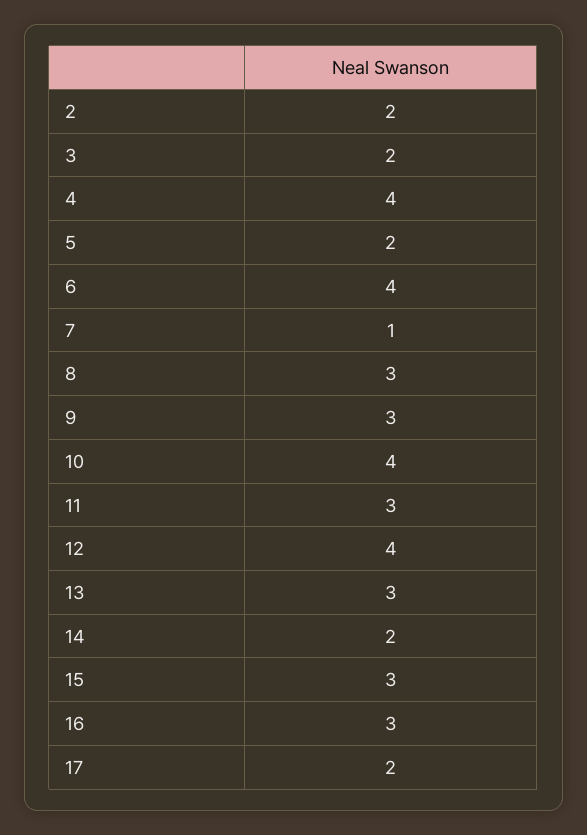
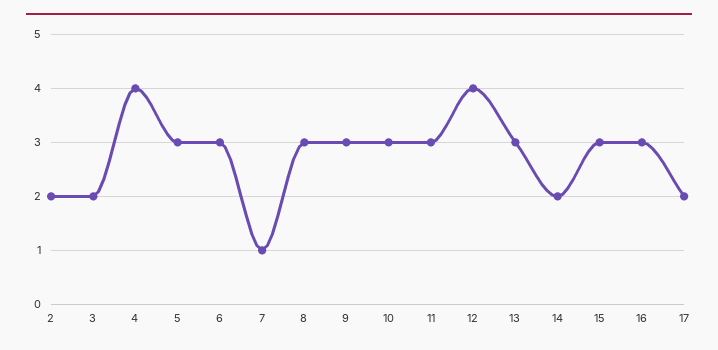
  {
    "2": 2,
    "3": 2,
    "4": 4,
-   "5": 2,
+   "5": 3,
-   "6": 4,
+   "6": 3,
    "7": 1,
    "8": 3,
    "9": 3,
-   "10": 4,
+   "10": 3,
    "11": 3,
    "12": 4,
    "13": 3,
    "14": 2,
    "15": 3,
    "16": 3,
    "17": 2
  }

